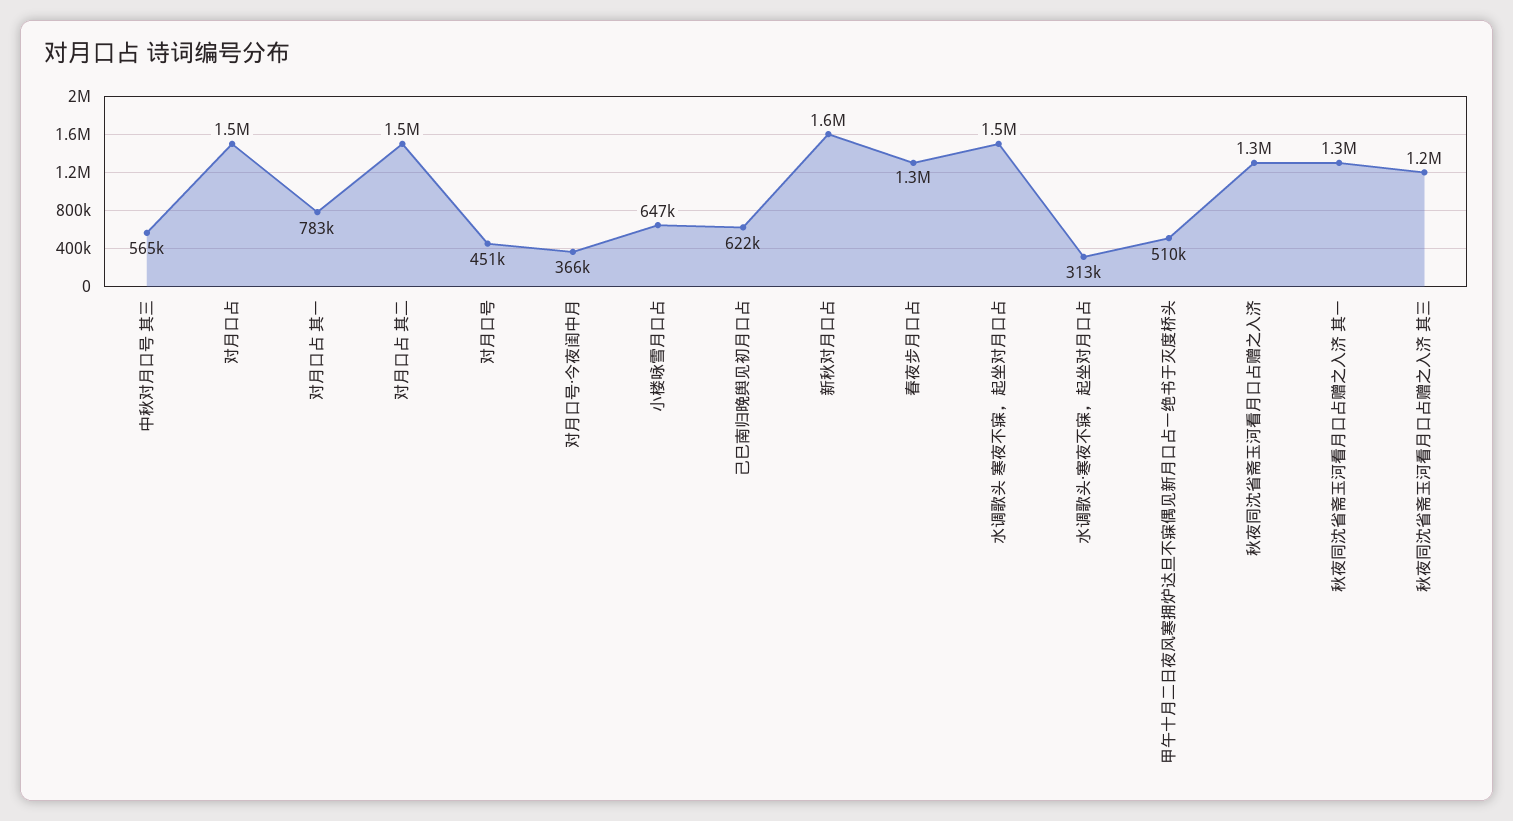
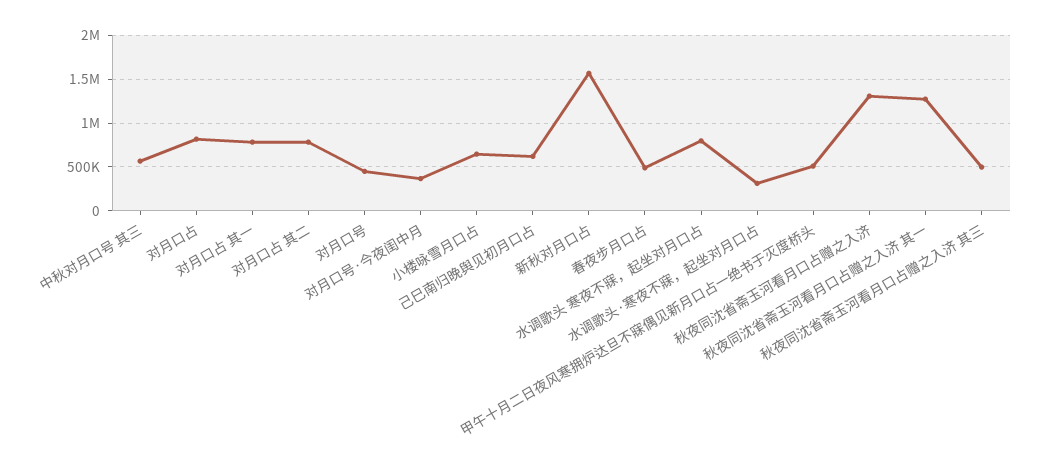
  {
    "中秋对月口号 其三": 565000,
-   "对月口占": 1500000,
+   "对月口占": 800000,
    "对月口占 其一": 783000,
-   "对月口占 其二": 1500000,
+   "对月口占 其二": 800000,
    "对月口号": 451000,
    "对月口号·今夜闺中月": 366000,
    "小楼咏雪月口占": 647000,
    "己巳南归晚舆见初月口占": 622000,
    "新秋对月口占": 1600000,
-   "春夜步月口占": 1300000,
+   "春夜步月口占": 500000,
-   "水调歌头 寒夜不寐，起坐对月口占": 1500000,
+   "水调歌头 寒夜不寐，起坐对月口占": 800000,
    "水调歌头·寒夜不寐，起坐对月口占": 313000,
    "甲午十月二日夜风寒拥炉达旦不寐偶见新月口占一绝书于灭度桥头": 510000,
    "秋夜同沈省斋玉河看月口占赠之入济": 1300000,
    "秋夜同沈省斋玉河看月口占赠之入济 其一": 1300000,
-   "秋夜同沈省斋玉河看月口占赠之入济 其三": 1200000
+   "秋夜同沈省斋玉河看月口占赠之入济 其三": 500000
  }

